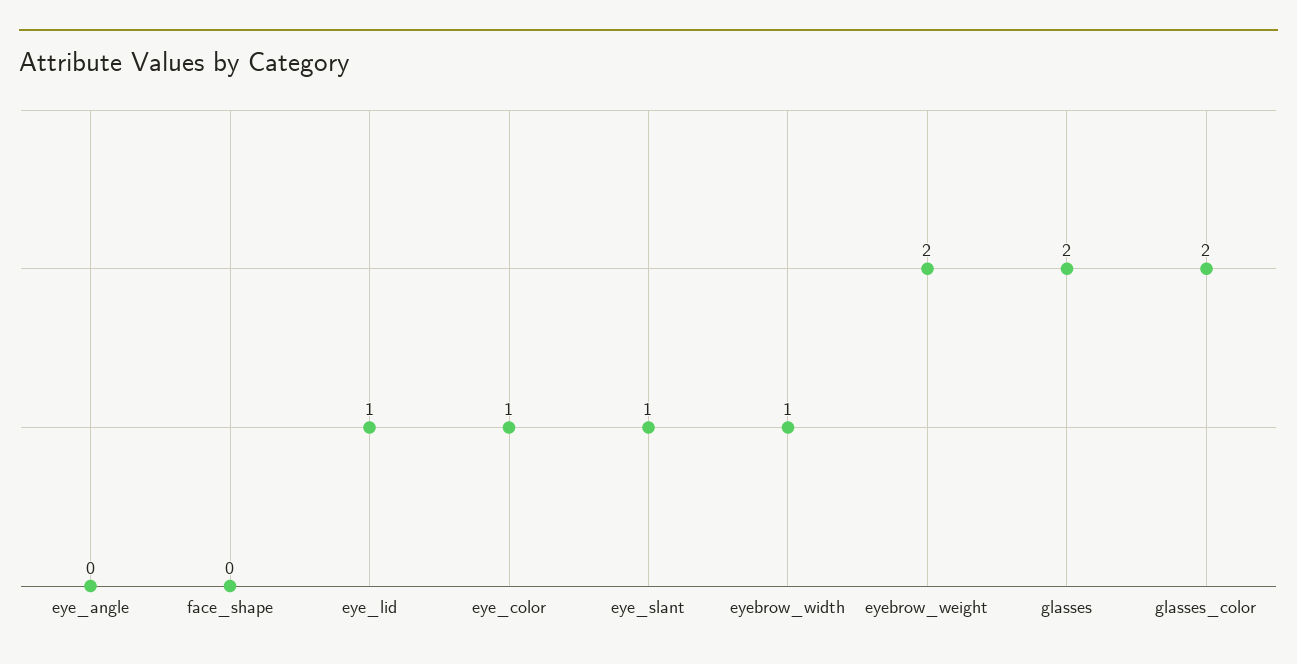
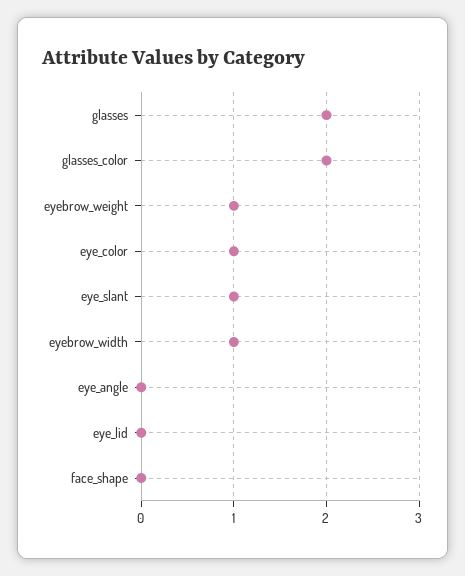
  {
    "eye_angle": 0,
    "face_shape": 0,
-   "eye_lid": 1,
+   "eye_lid": 0,
    "eye_color": 1,
    "eye_slant": 1,
    "eyebrow_width": 1,
-   "eyebrow_weight": 2,
+   "eyebrow_weight": 1,
    "glasses": 2,
    "glasses_color": 2
  }

